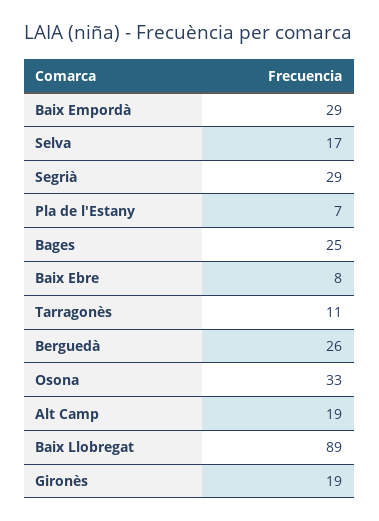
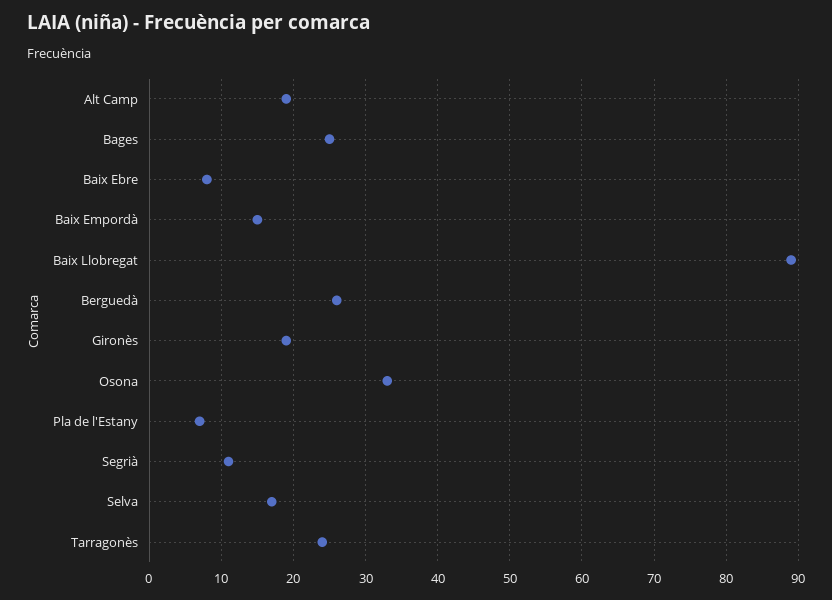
  {
-   "Baix Empordà": 29,
+   "Baix Empordà": 15,
    "Selva": 17,
-   "Segrià": 29,
+   "Segrià": 11,
    "Pla de l'Estany": 7,
    "Bages": 25,
    "Baix Ebre": 8,
-   "Tarragonès": 11,
+   "Tarragonès": 24,
    "Berguedà": 26,
    "Osona": 33,
    "Alt Camp": 19,
    "Baix Llobregat": 89,
    "Gironès": 19
  }

